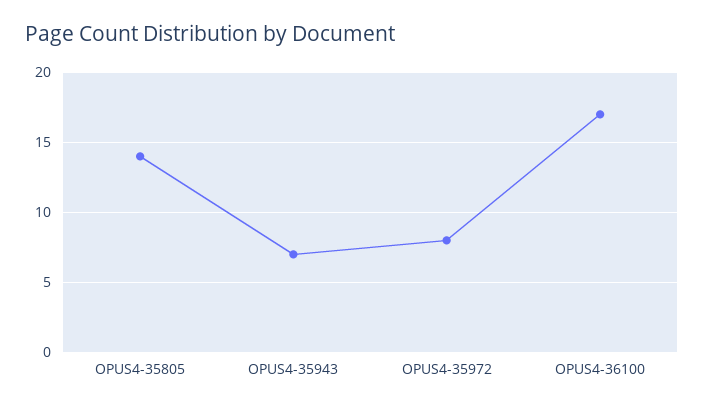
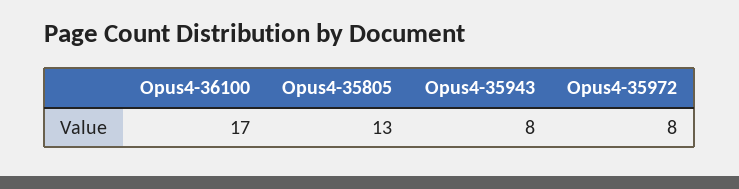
  {
-   "OPUS4-35805": 14,
+   "OPUS4-35805": 13,
-   "OPUS4-35943": 7,
+   "OPUS4-35943": 8,
    "OPUS4-35972": 8,
    "OPUS4-36100": 17
  }

